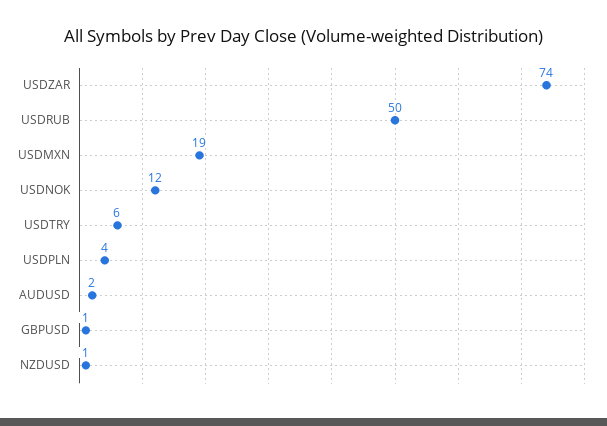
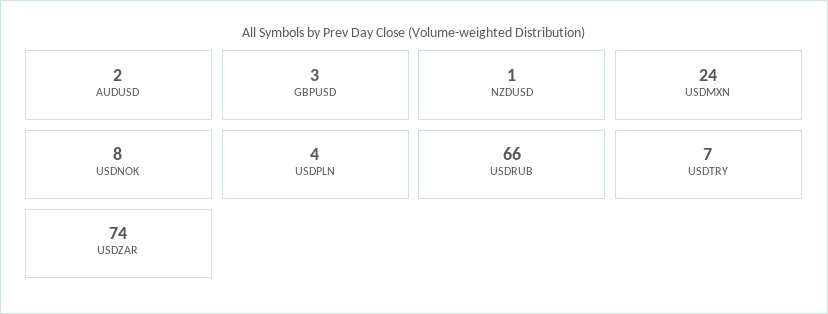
  {
    "USDZAR": 74,
-   "USDRUB": 50,
+   "USDRUB": 66,
-   "USDMXN": 19,
+   "USDMXN": 24,
-   "USDNOK": 12,
+   "USDNOK": 8,
-   "USDTRY": 6,
+   "USDTRY": 7,
    "USDPLN": 4,
    "AUDUSD": 2,
-   "GBPUSD": 1,
+   "GBPUSD": 3,
    "NZDUSD": 1
  }

